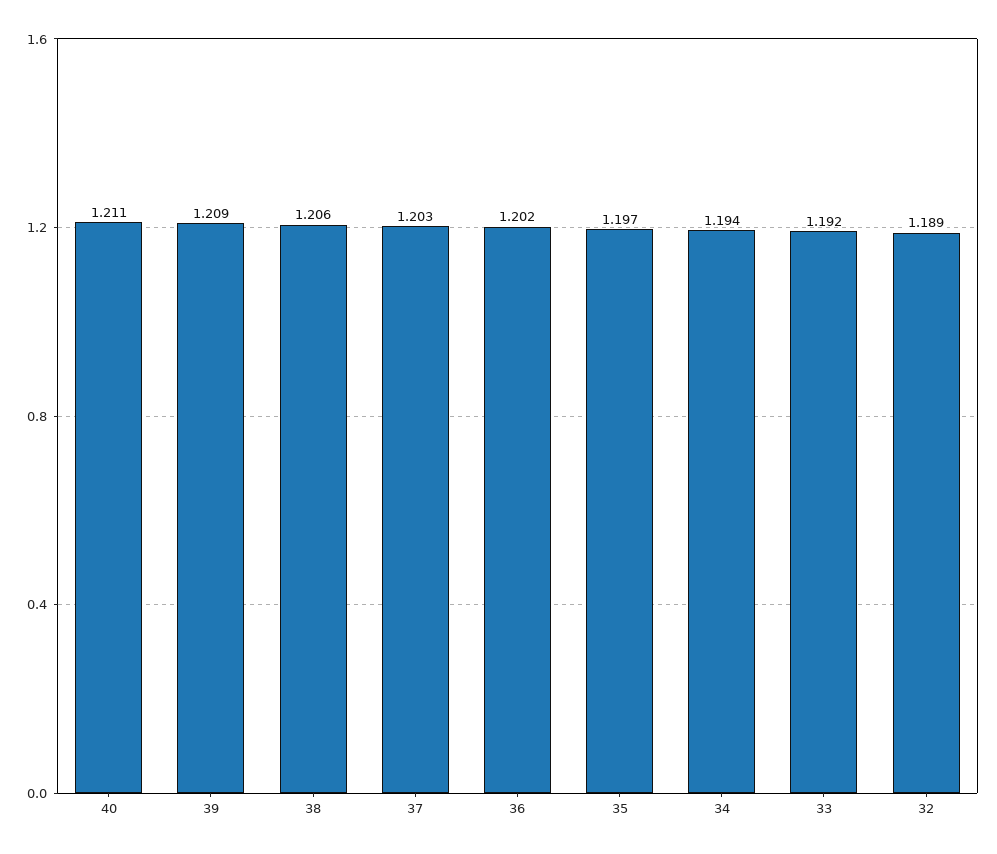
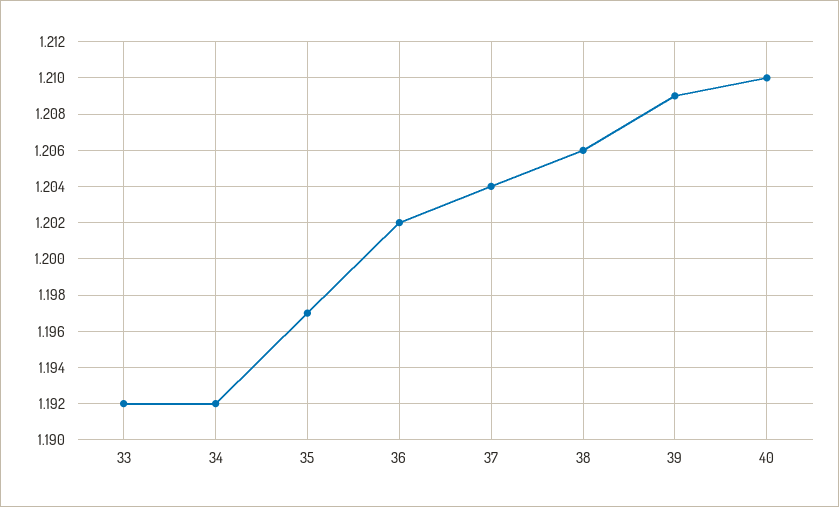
  {
-   "40": 1.211,
+   "40": 1.21,
    "39": 1.209,
    "38": 1.206,
-   "37": 1.203,
+   "37": 1.204,
    "36": 1.202,
    "35": 1.197,
-   "34": 1.194,
+   "34": 1.192,
-   "33": 1.192,
+   "33": 1.192
-   "32": 1.189
  }

